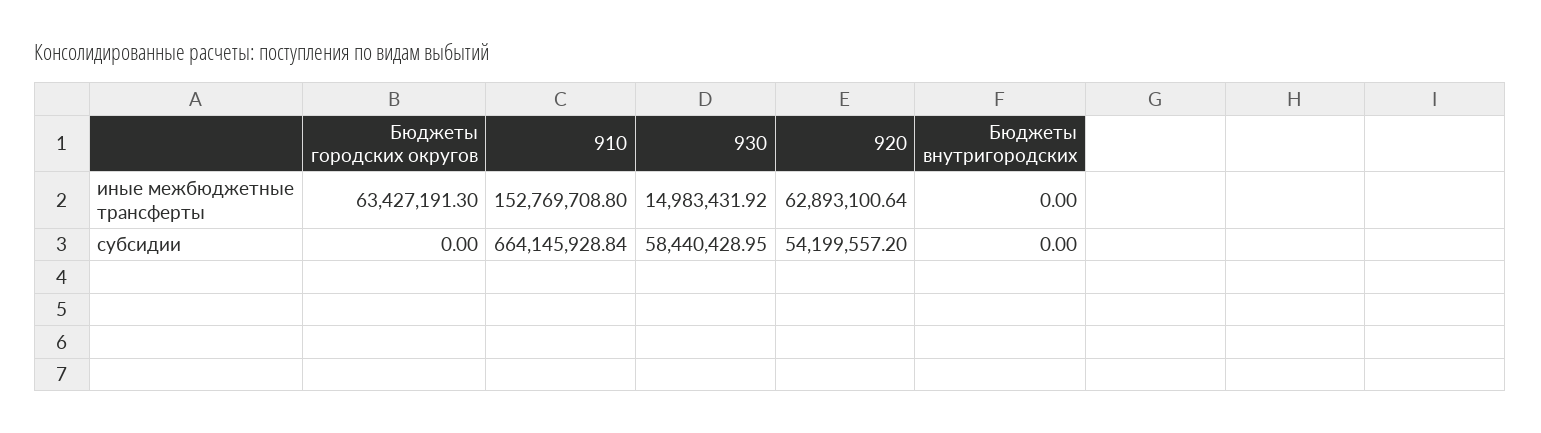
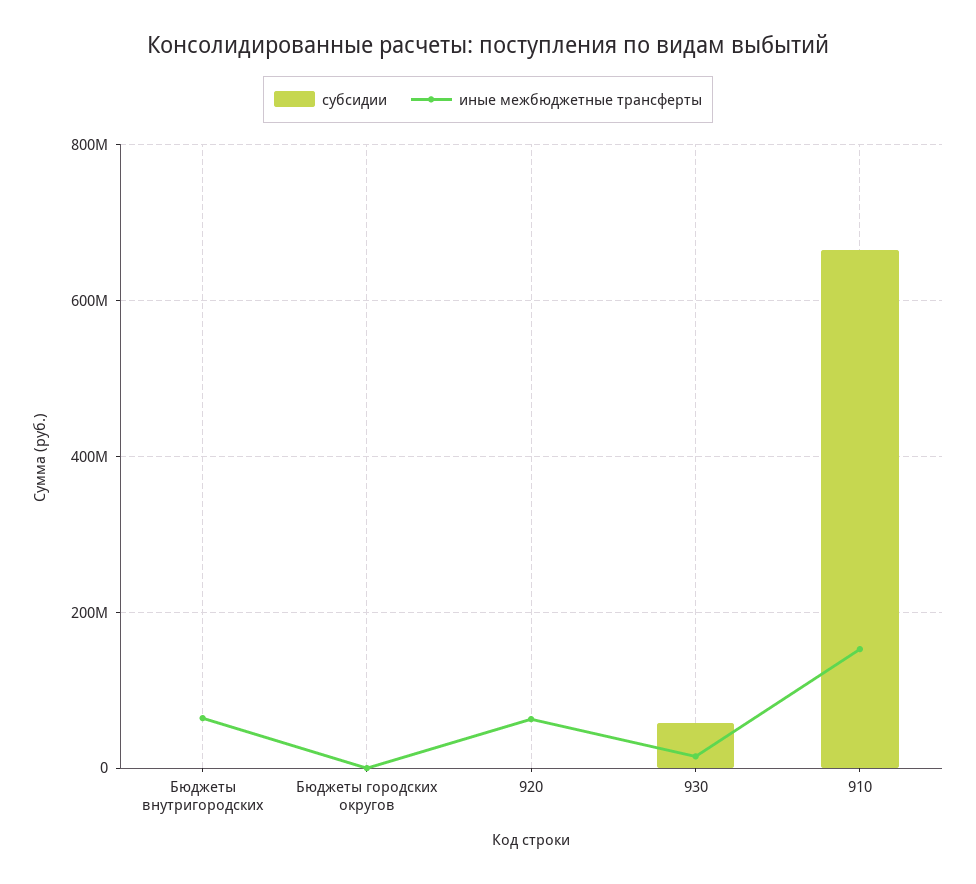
  {
    "иные межбюджетные трансферты": {
-     "Бюджеты городских округов": 63427191.3,
+     "Бюджеты городских округов": 0,
      "910": 152769708.8,
      "930": 14983431.92,
      "920": 62893100.64,
-     "Бюджеты внутригородских": 0
+     "Бюджеты внутригородских": 60000000
    },
    "субсидии": {
      "Бюджеты городских округов": 0,
      "910": 664145928.84,
      "930": 58440428.95,
-     "920": 54199557.2,
+     "920": 0,
      "Бюджеты внутригородских": 0
    }
  }

